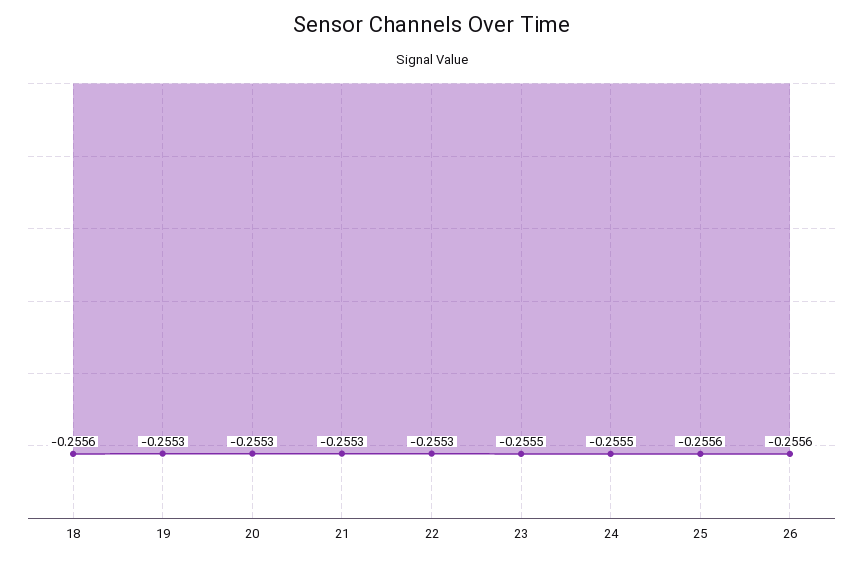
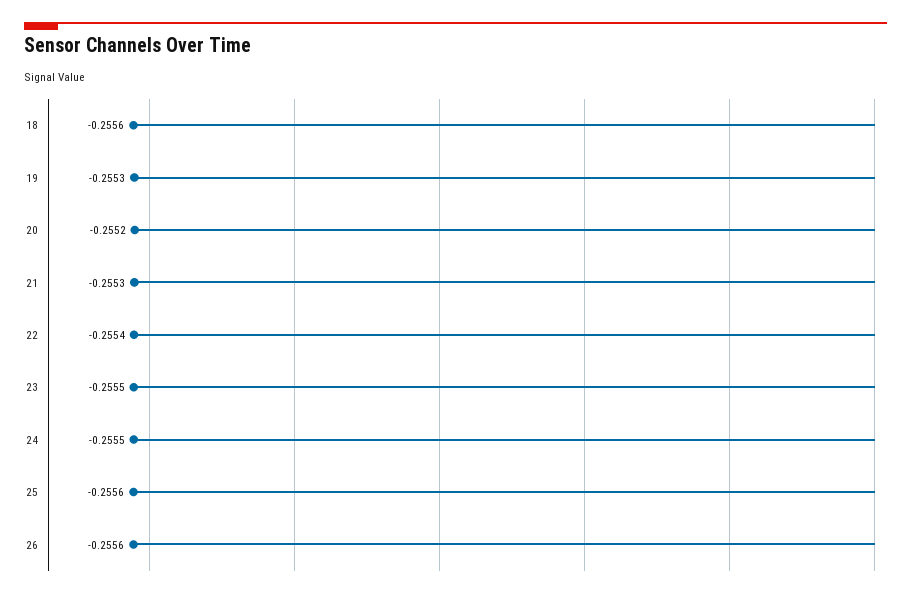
  {
    "18": -0.2556,
    "19": -0.2553,
-   "20": -0.2553,
+   "20": -0.2552,
    "21": -0.2553,
-   "22": -0.2553,
+   "22": -0.2554,
    "23": -0.2555,
    "24": -0.2555,
    "25": -0.2556,
    "26": -0.2556
  }

